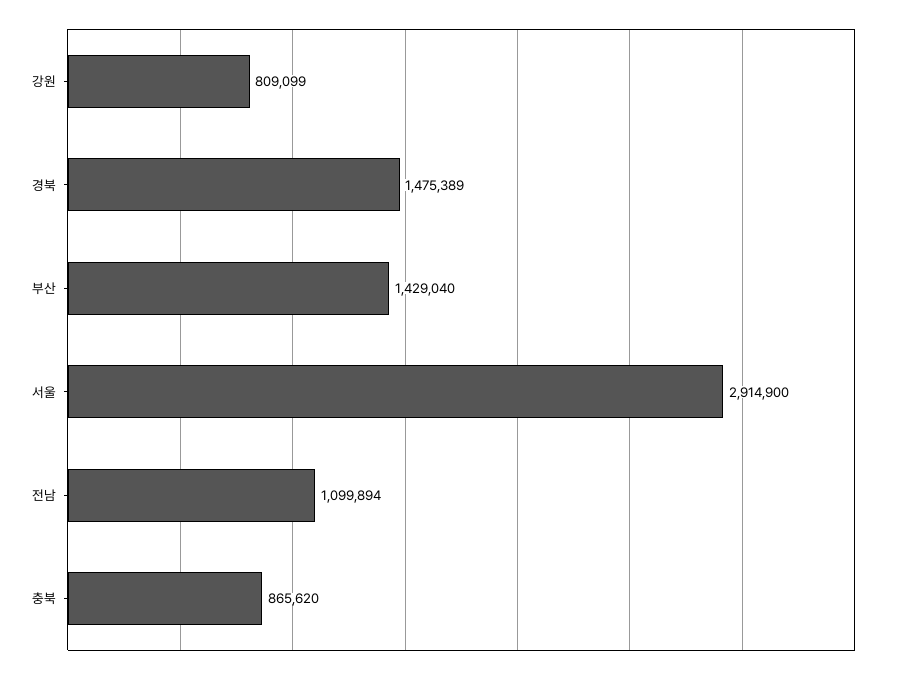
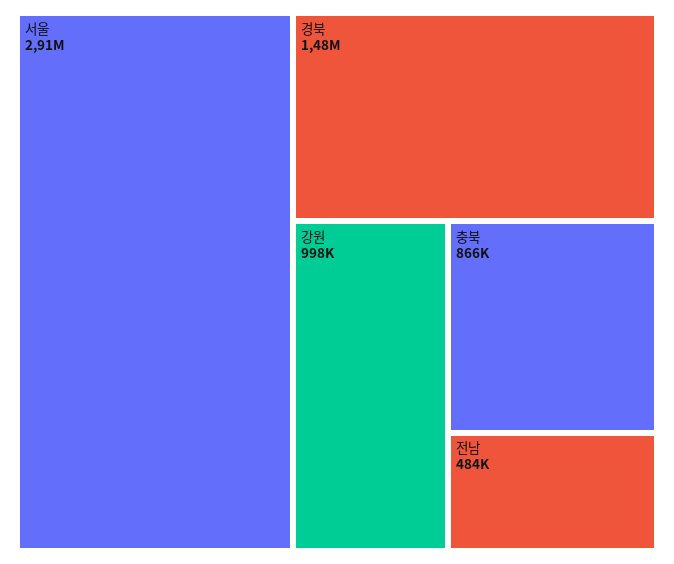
  {
-   "강원": 809099,
+   "강원": 998000,
    "경북": 1475389,
-   "부산": 1429040,
    "서울": 2914900,
-   "전남": 1099894,
+   "전남": 484000,
    "충북": 865620
  }

